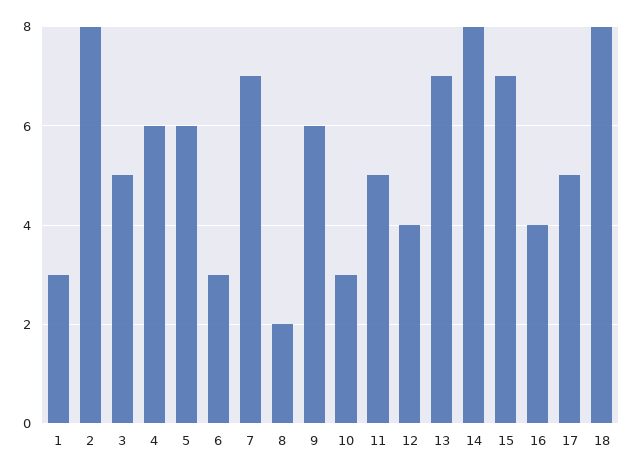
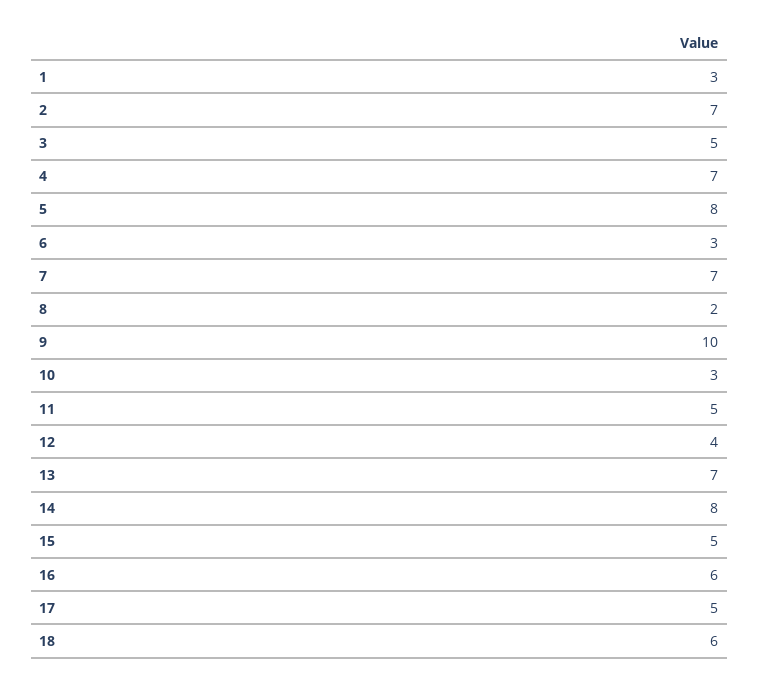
  {
    "1": 3,
-   "2": 8,
+   "2": 7,
    "3": 5,
-   "4": 6,
+   "4": 7,
-   "5": 6,
+   "5": 8,
    "6": 3,
    "7": 7,
    "8": 2,
-   "9": 6,
+   "9": 10,
    "10": 3,
    "11": 5,
    "12": 4,
    "13": 7,
    "14": 8,
-   "15": 7,
+   "15": 5,
-   "16": 4,
+   "16": 6,
    "17": 5,
-   "18": 8
+   "18": 6
  }

